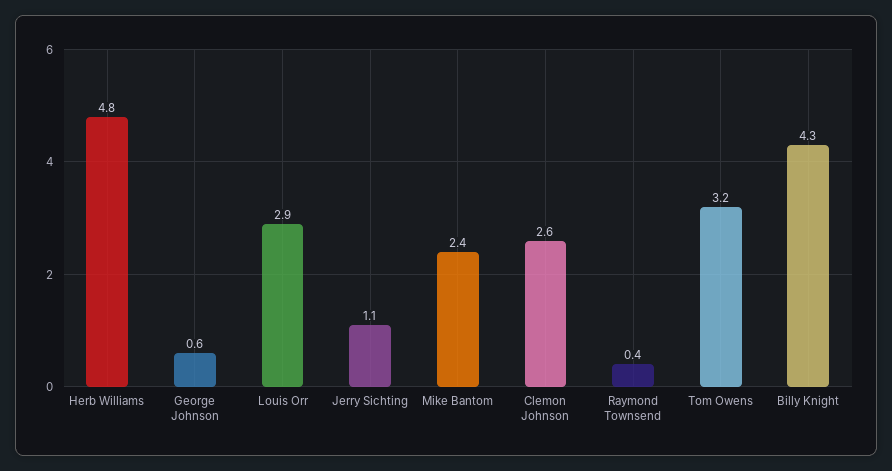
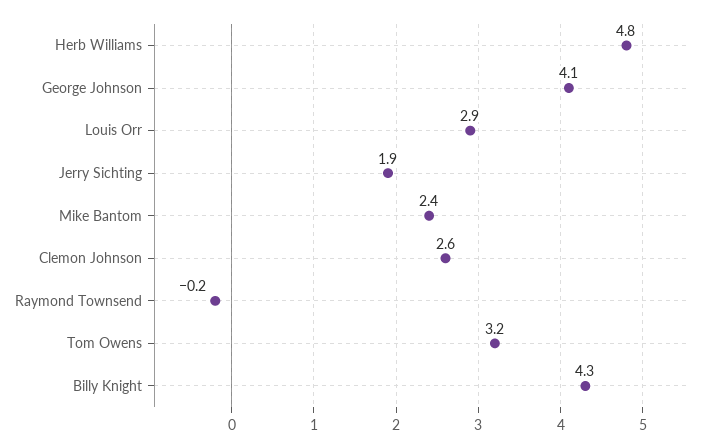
  {
    "Herb Williams": 4.8,
-   "George Johnson": 0.6,
+   "George Johnson": 4.1,
    "Louis Orr": 2.9,
-   "Jerry Sichting": 1.1,
+   "Jerry Sichting": 1.9,
    "Mike Bantom": 2.4,
    "Clemon Johnson": 2.6,
-   "Raymond Townsend": 0.4,
+   "Raymond Townsend": -0.2,
    "Tom Owens": 3.2,
    "Billy Knight": 4.3
  }

